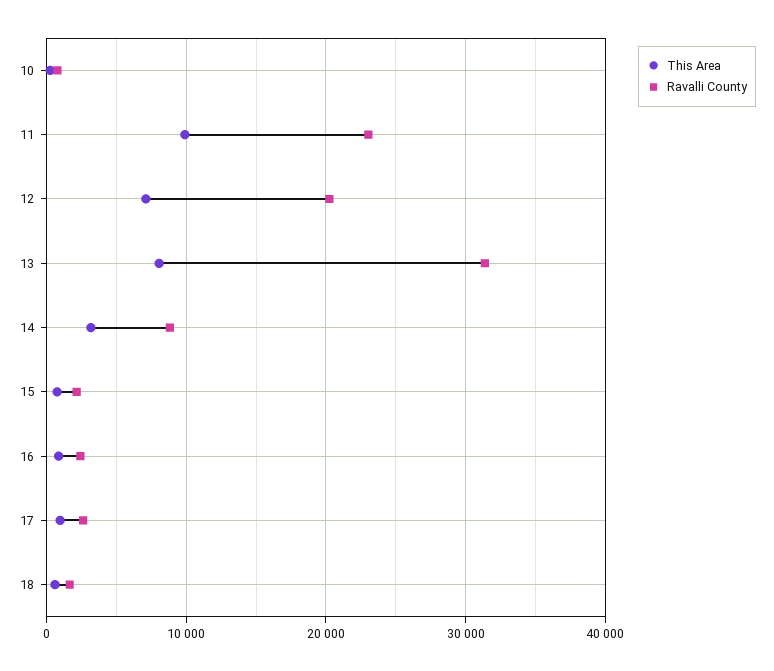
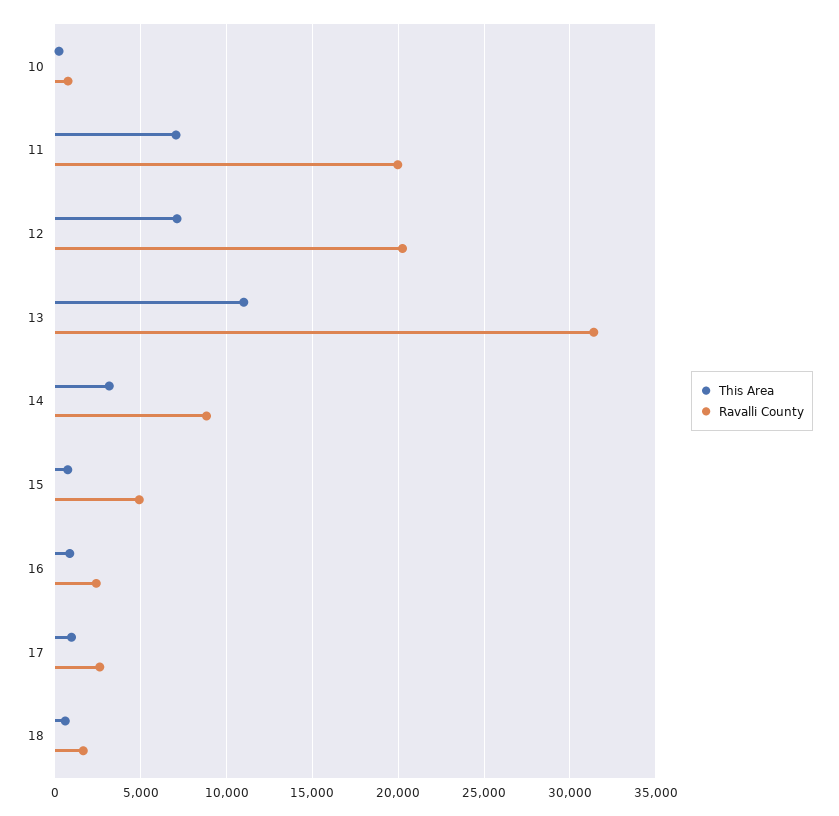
  {
    "This Area": {
      "10": 0,
-     "11": 10000,
+     "11": 7000,
      "12": 7000,
-     "13": 8000,
+     "13": 11000,
      "14": 3000,
      "15": 500,
      "16": 1000,
      "17": 1000,
      "18": 500
    },
    "Ravalli County": {
      "10": 1000,
-     "11": 23000,
+     "11": 20000,
      "12": 20000,
      "13": 31500,
      "14": 9000,
-     "15": 2000,
+     "15": 5000,
      "16": 2500,
      "17": 2500,
      "18": 1500
    }
  }

